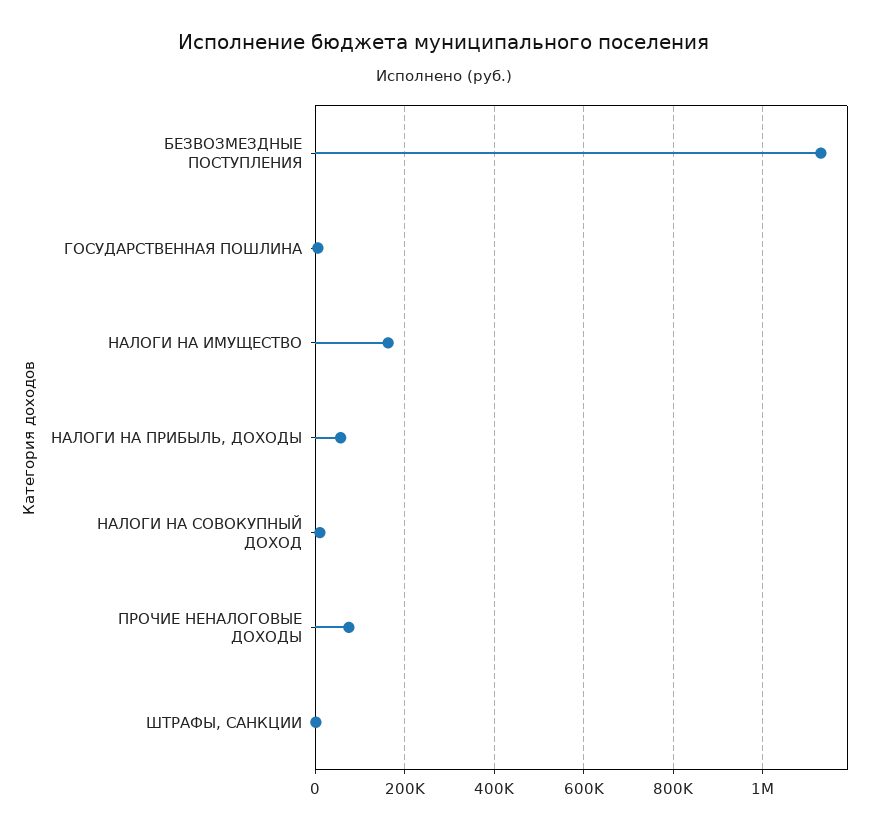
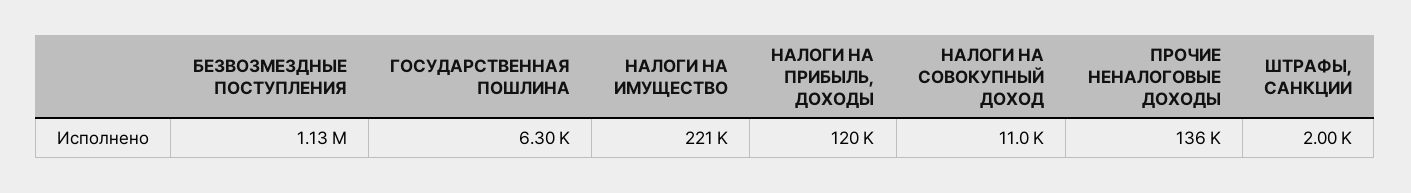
  {
    "БЕЗВОЗМЕЗДНЫЕ ПОСТУПЛЕНИЯ": 1130000,
    "ГОСУДАРСТВЕННАЯ ПОШЛИНА": 6300,
-   "НАЛОГИ НА ИМУЩЕСТВО": 160000,
+   "НАЛОГИ НА ИМУЩЕСТВО": 221000,
-   "НАЛОГИ НА ПРИБЫЛЬ, ДОХОДЫ": 60000,
+   "НАЛОГИ НА ПРИБЫЛЬ, ДОХОДЫ": 120000,
    "НАЛОГИ НА СОВОКУПНЫЙ ДОХОД": 11000,
-   "ПРОЧИЕ НЕНАЛОГОВЫЕ ДОХОДЫ": 80000,
+   "ПРОЧИЕ НЕНАЛОГОВЫЕ ДОХОДЫ": 136000,
    "ШТРАФЫ, САНКЦИИ": 2000
  }

